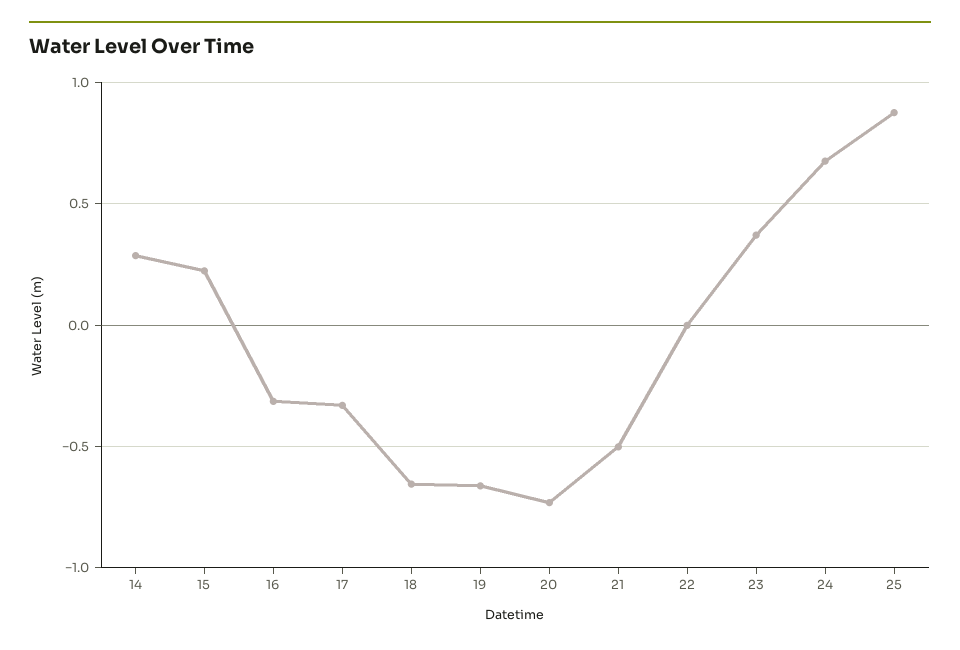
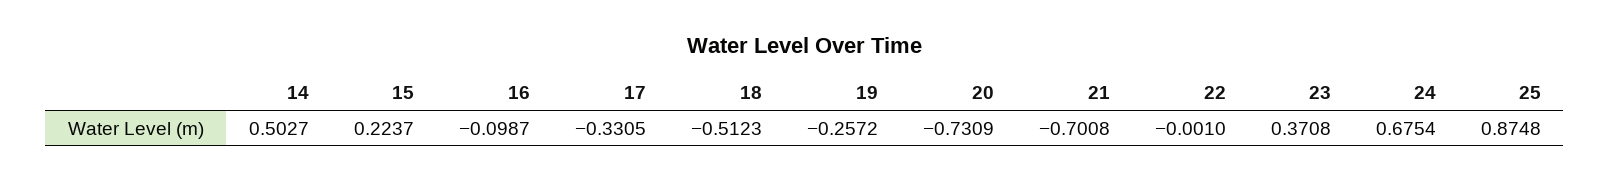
  {
-   "14": 0.3,
+   "14": 0.5027,
    "15": 0.2237,
-   "16": -0.3,
+   "16": -0.0987,
    "17": -0.3305,
-   "18": -0.65,
+   "18": -0.5123,
-   "19": -0.65,
+   "19": -0.2572,
    "20": -0.7309,
-   "21": -0.5,
+   "21": -0.7008,
    "22": -0.001,
    "23": 0.3708,
    "24": 0.6754,
    "25": 0.8748
  }

